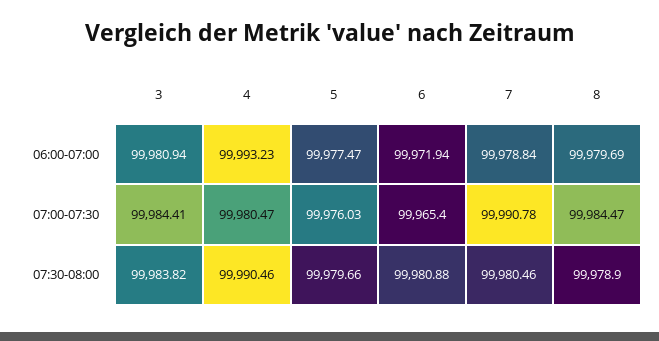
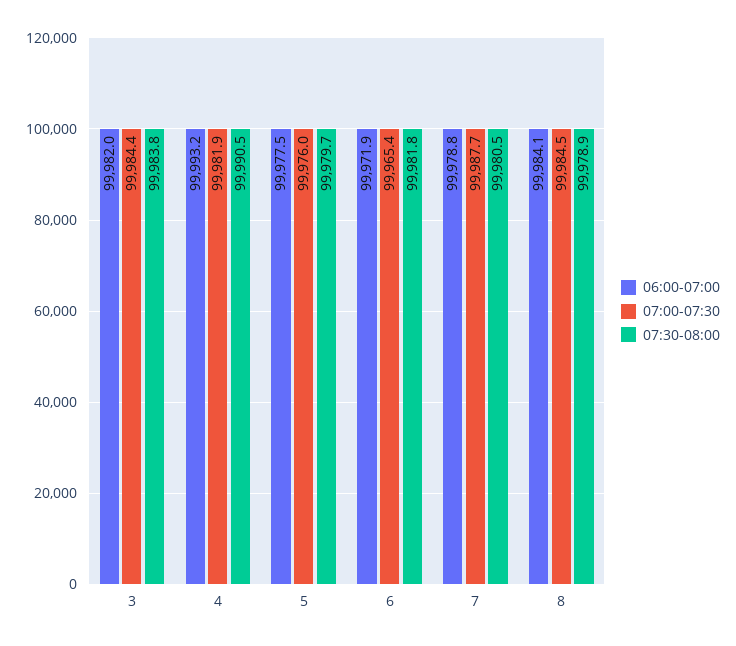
  {
    "06:00-07:00": {
-     "3": 99980.94,
+     "3": 99982,
      "4": 99993.23,
      "5": 99977.47,
      "6": 99971.94,
      "7": 99978.84,
-     "8": 99979.69
+     "8": 99984.1
    },
    "07:00-07:30": {
      "3": 99984.41,
-     "4": 99980.47,
+     "4": 99981.9,
      "5": 99976.03,
      "6": 99965.4,
-     "7": 99990.78,
+     "7": 99987.7,
      "8": 99984.47
    },
    "07:30-08:00": {
      "3": 99983.82,
      "4": 99990.46,
      "5": 99979.66,
-     "6": 99980.88,
+     "6": 99981.8,
      "7": 99980.46,
      "8": 99978.9
    }
  }

